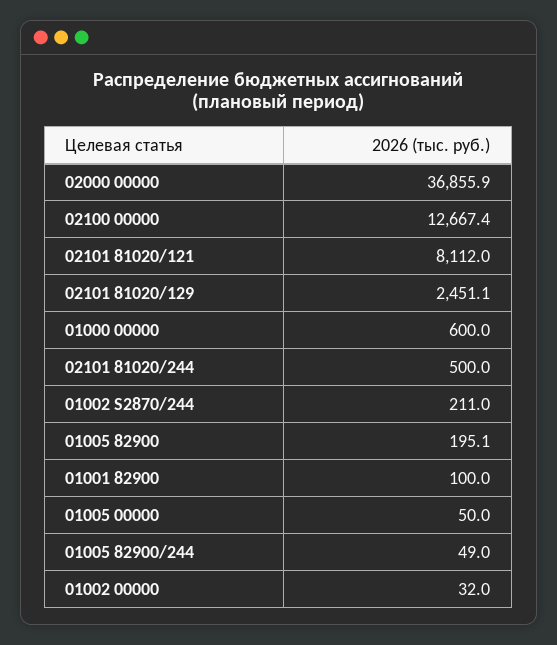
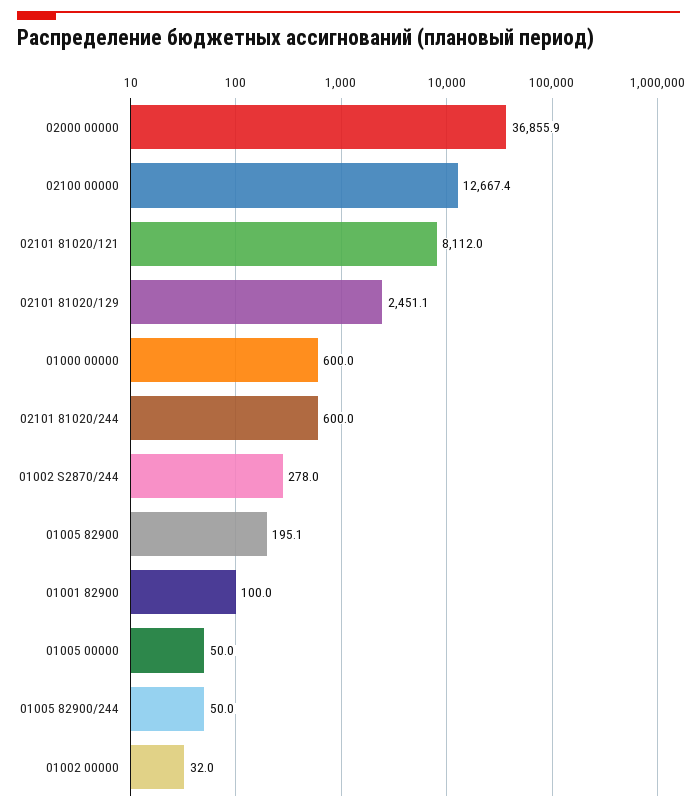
  {
    "02000 00000": 36855.9,
    "02100 00000": 12667.4,
    "02101 81020/121": 8112,
    "02101 81020/129": 2451.1,
    "01000 00000": 600,
-   "02101 81020/244": 500,
+   "02101 81020/244": 600,
-   "01002 S2870/244": 211,
+   "01002 S2870/244": 278,
    "01005 82900": 195.1,
    "01001 82900": 100,
    "01005 00000": 50,
-   "01005 82900/244": 49,
+   "01005 82900/244": 50,
    "01002 00000": 32
  }

